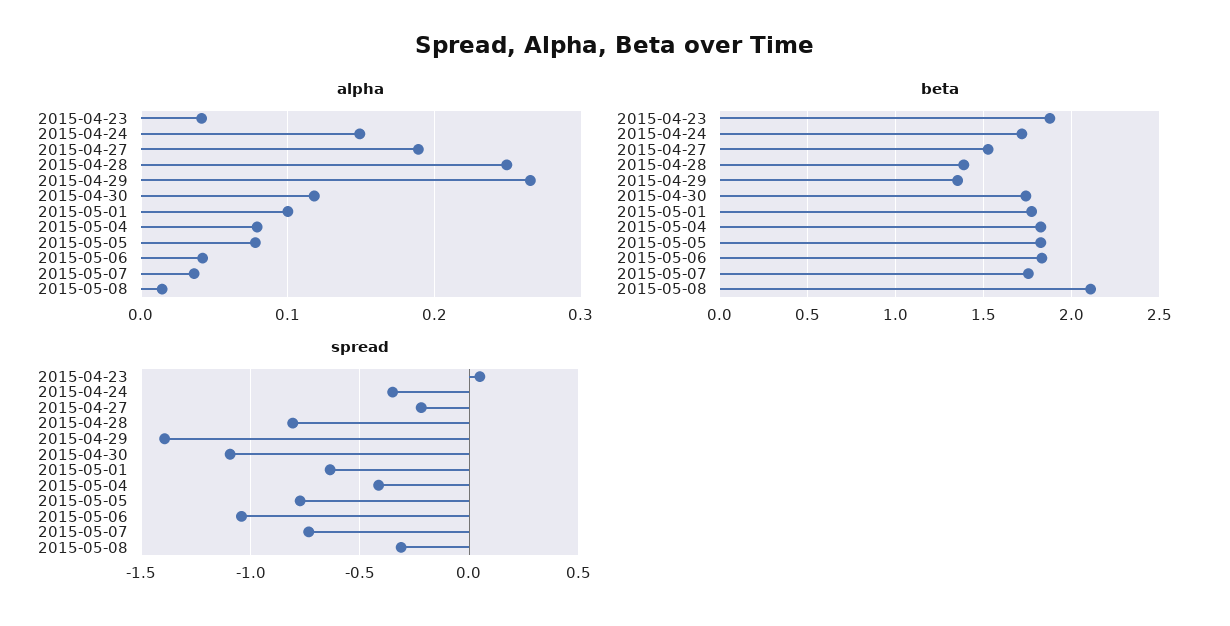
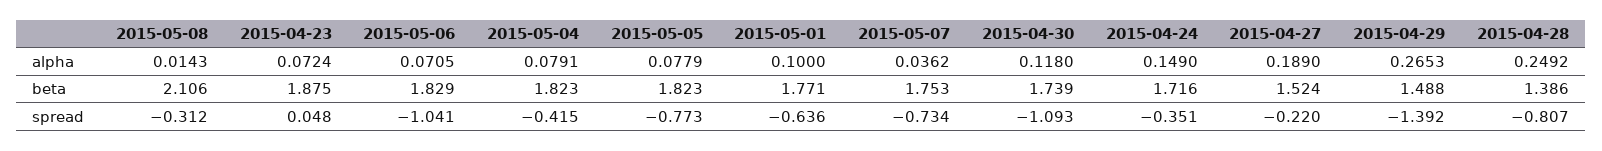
  {
    "alpha": {
-     "2015-04-23": 0.04,
+     "2015-04-23": 0.0724,
      "2015-04-24": 0.149,
      "2015-04-27": 0.189,
      "2015-04-28": 0.2492,
      "2015-04-29": 0.2653,
      "2015-04-30": 0.118,
      "2015-05-01": 0.1,
      "2015-05-04": 0.0791,
      "2015-05-05": 0.0779,
-     "2015-05-06": 0.04,
+     "2015-05-06": 0.0705,
      "2015-05-07": 0.0362,
      "2015-05-08": 0.0143
    },
    "beta": {
      "2015-04-23": 1.875,
      "2015-04-24": 1.716,
      "2015-04-27": 1.524,
      "2015-04-28": 1.386,
-     "2015-04-29": 1.35,
+     "2015-04-29": 1.488,
      "2015-04-30": 1.739,
      "2015-05-01": 1.771,
      "2015-05-04": 1.823,
      "2015-05-05": 1.823,
      "2015-05-06": 1.829,
      "2015-05-07": 1.753,
      "2015-05-08": 2.106
    },
    "spread": {
      "2015-04-23": 0.048,
      "2015-04-24": -0.351,
      "2015-04-27": -0.22,
      "2015-04-28": -0.807,
      "2015-04-29": -1.392,
      "2015-04-30": -1.093,
      "2015-05-01": -0.636,
      "2015-05-04": -0.415,
      "2015-05-05": -0.773,
      "2015-05-06": -1.041,
      "2015-05-07": -0.734,
      "2015-05-08": -0.312
    }
  }

